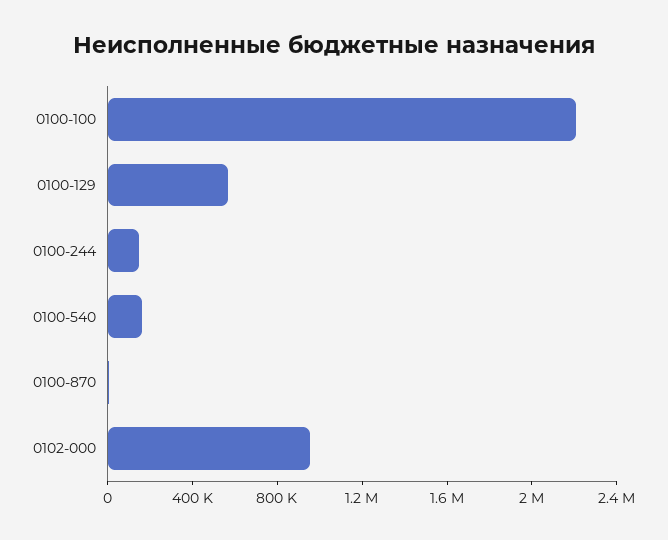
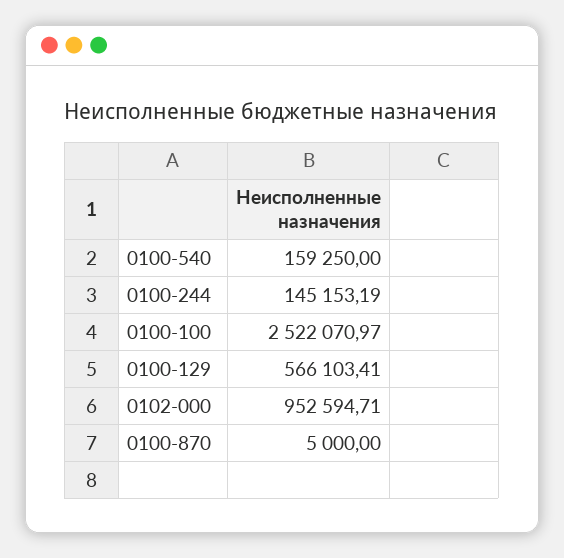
  {
-   "0100-100": 2200000,
+   "0100-100": 2522070.97,
    "0100-129": 566103.41,
    "0100-244": 145153.19,
    "0100-540": 159250,
    "0100-870": 5000,
    "0102-000": 952594.71
  }

